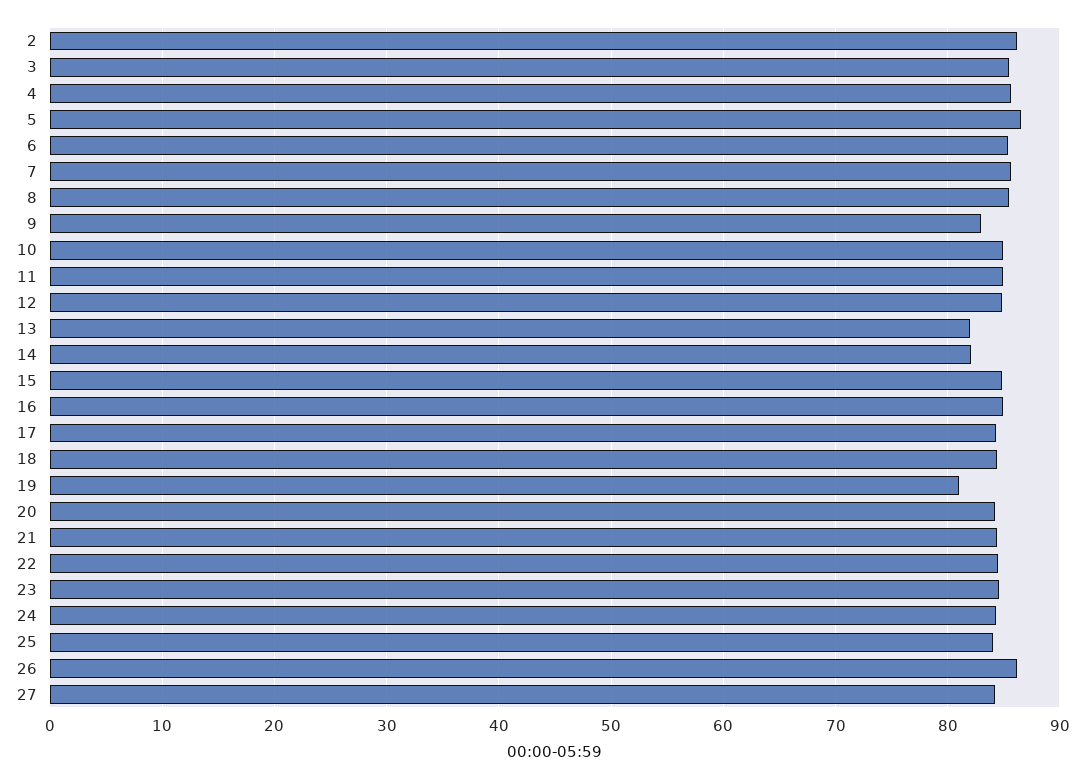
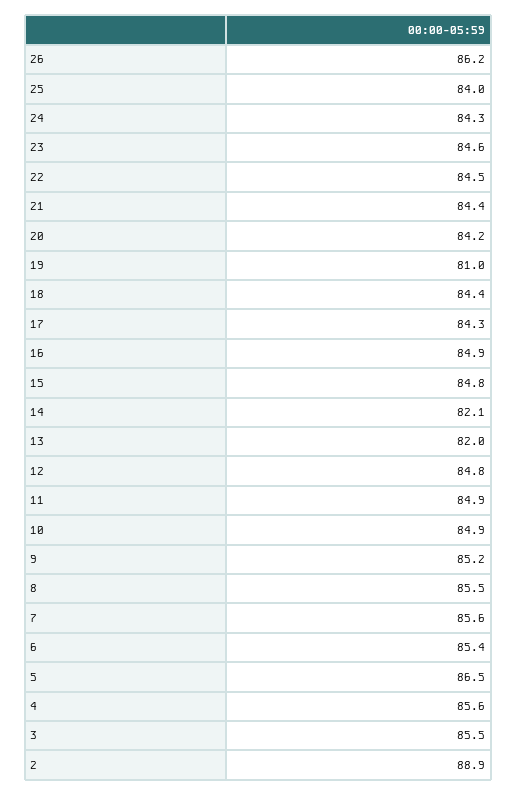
  {
-   "2": 86,
+   "2": 88.9,
    "3": 85.5,
    "4": 85.6,
    "5": 86.5,
    "6": 85.4,
    "7": 85.6,
    "8": 85.5,
-   "9": 83,
+   "9": 85.2,
    "10": 84.9,
    "11": 84.9,
    "12": 84.8,
    "13": 82,
    "14": 82.1,
    "15": 84.8,
    "16": 84.9,
    "17": 84.3,
    "18": 84.4,
    "19": 81,
    "20": 84.2,
    "21": 84.4,
    "22": 84.5,
    "23": 84.6,
    "24": 84.3,
    "25": 84,
-   "26": 86.2,
+   "26": 86.2
-   "27": 84
  }

